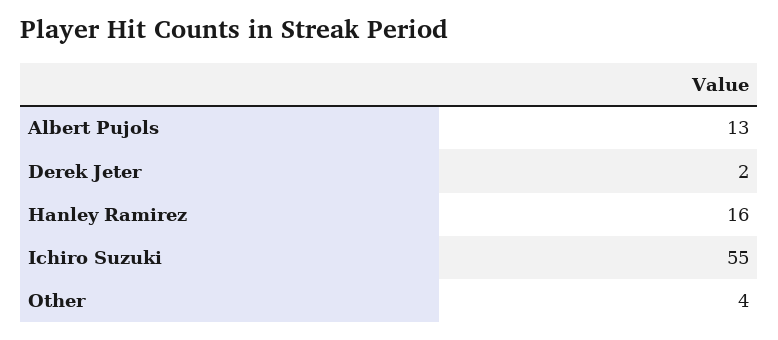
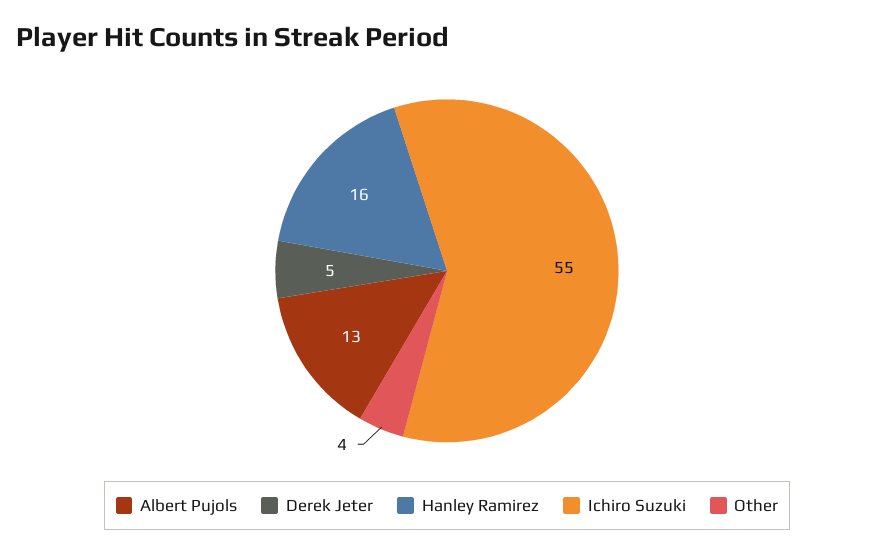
  {
    "Albert Pujols": 13,
-   "Derek Jeter": 2,
+   "Derek Jeter": 5,
    "Hanley Ramirez": 16,
    "Ichiro Suzuki": 55,
    "Other": 4
  }

